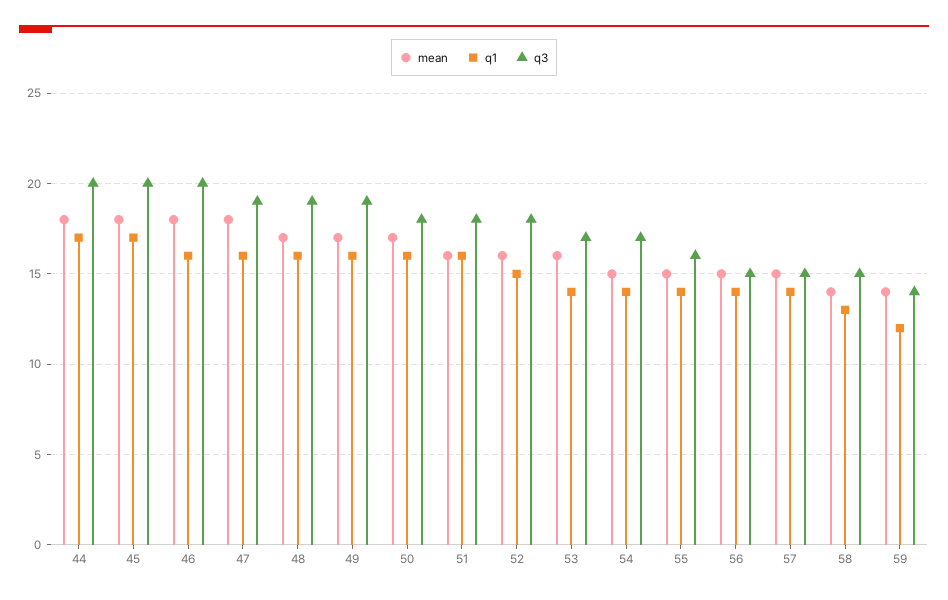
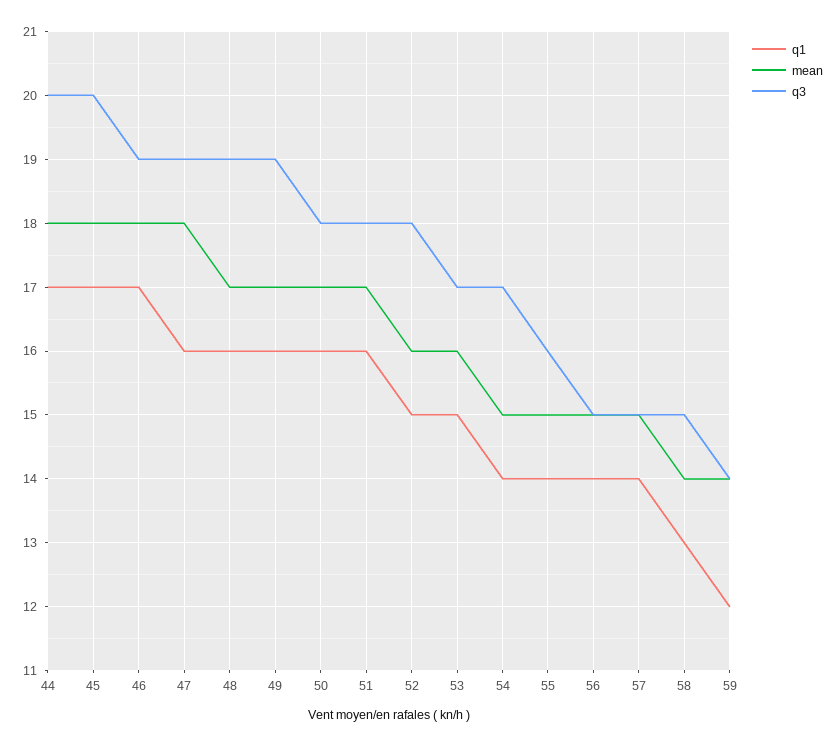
  {
    "mean": {
      "44": 18,
      "45": 18,
      "46": 18,
      "47": 18,
      "48": 17,
      "49": 17,
      "50": 17,
-     "51": 16,
+     "51": 17,
      "52": 16,
      "53": 16,
      "54": 15,
      "55": 15,
      "56": 15,
      "57": 15,
      "58": 14,
      "59": 14
    },
    "q1": {
      "44": 17,
      "45": 17,
-     "46": 16,
+     "46": 17,
      "47": 16,
      "48": 16,
      "49": 16,
      "50": 16,
      "51": 16,
      "52": 15,
-     "53": 14,
+     "53": 15,
      "54": 14,
      "55": 14,
      "56": 14,
      "57": 14,
      "58": 13,
      "59": 12
    },
    "q3": {
      "44": 20,
      "45": 20,
-     "46": 20,
+     "46": 19,
      "47": 19,
      "48": 19,
      "49": 19,
      "50": 18,
      "51": 18,
      "52": 18,
      "53": 17,
      "54": 17,
      "55": 16,
      "56": 15,
      "57": 15,
      "58": 15,
      "59": 14
    }
  }

